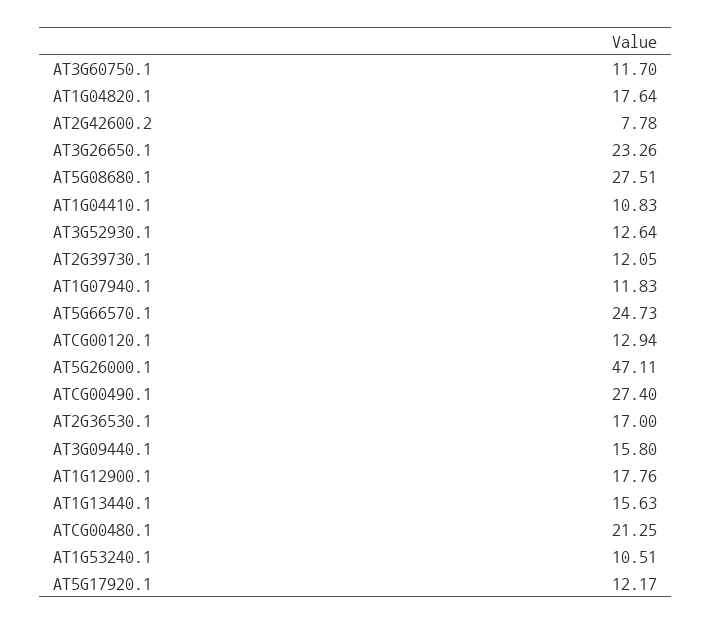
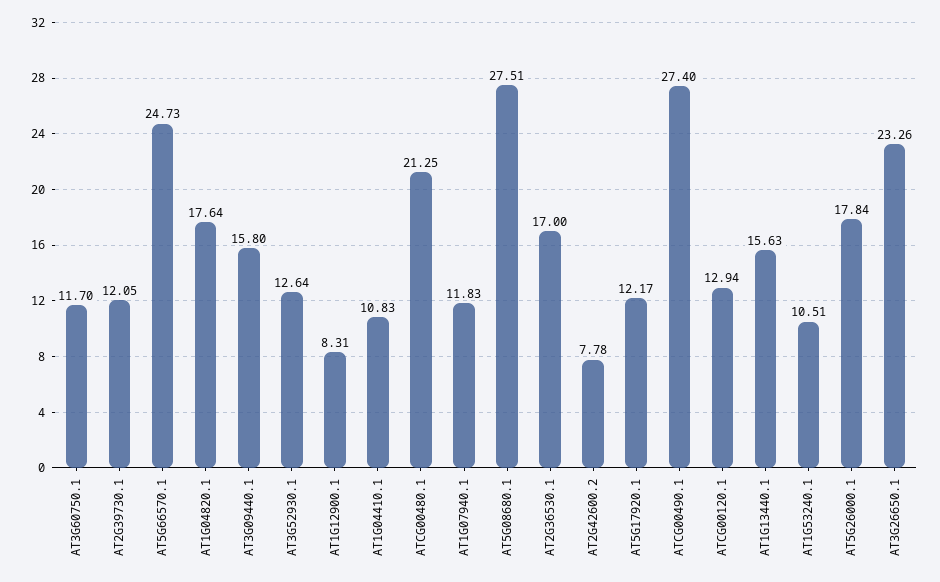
  {
    "AT3G60750.1": 11.7,
    "AT1G04820.1": 17.64,
    "AT2G42600.2": 7.78,
    "AT3G26650.1": 23.26,
    "AT5G08680.1": 27.51,
    "AT1G04410.1": 10.83,
    "AT3G52930.1": 12.64,
    "AT2G39730.1": 12.05,
    "AT1G07940.1": 11.83,
    "AT5G66570.1": 24.73,
    "ATCG00120.1": 12.94,
-   "AT5G26000.1": 47.11,
+   "AT5G26000.1": 17.84,
    "ATCG00490.1": 27.4,
    "AT2G36530.1": 17,
    "AT3G09440.1": 15.8,
-   "AT1G12900.1": 17.76,
+   "AT1G12900.1": 8.31,
    "AT1G13440.1": 15.63,
    "ATCG00480.1": 21.25,
    "AT1G53240.1": 10.51,
    "AT5G17920.1": 12.17
  }

